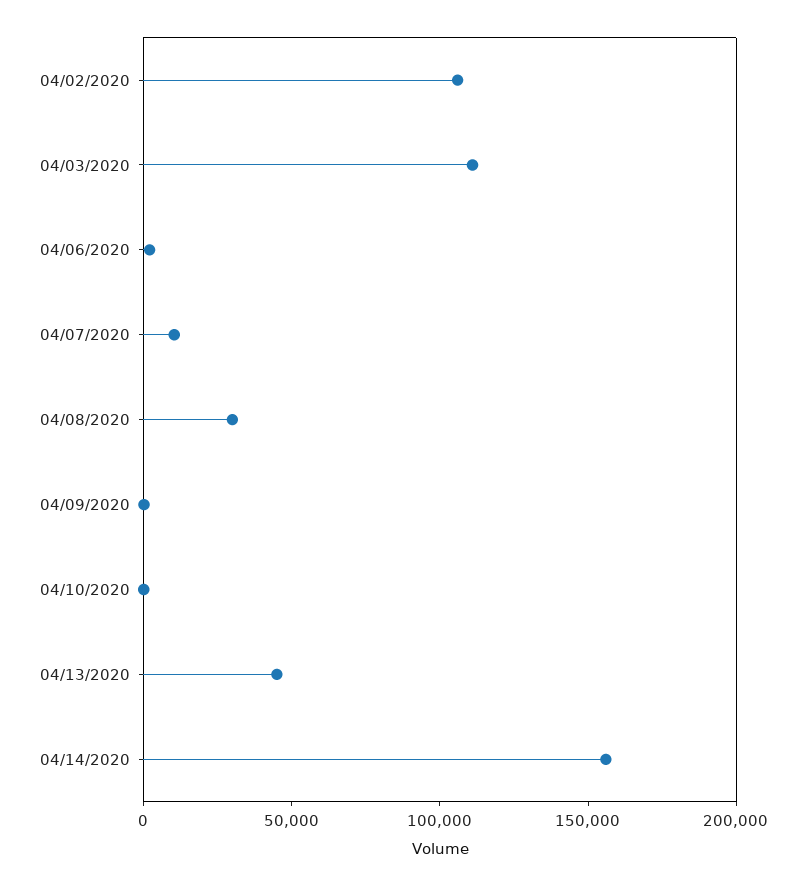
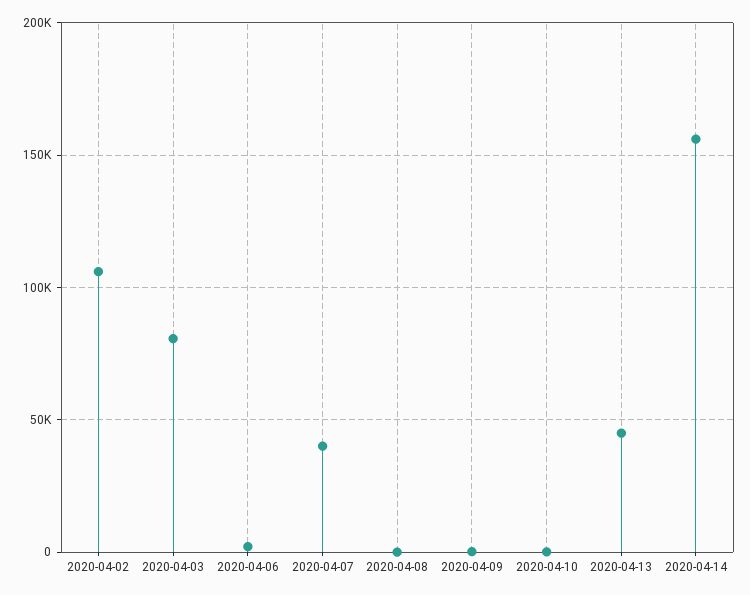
  {
    "04/02/2020": 105000,
-   "04/03/2020": 110000,
+   "04/03/2020": 80000,
    "04/06/2020": 0,
-   "04/07/2020": 10000,
+   "04/07/2020": 40000,
-   "04/08/2020": 30000,
+   "04/08/2020": 0,
    "04/09/2020": 0,
    "04/10/2020": 0,
    "04/13/2020": 45000,
    "04/14/2020": 155000
  }

